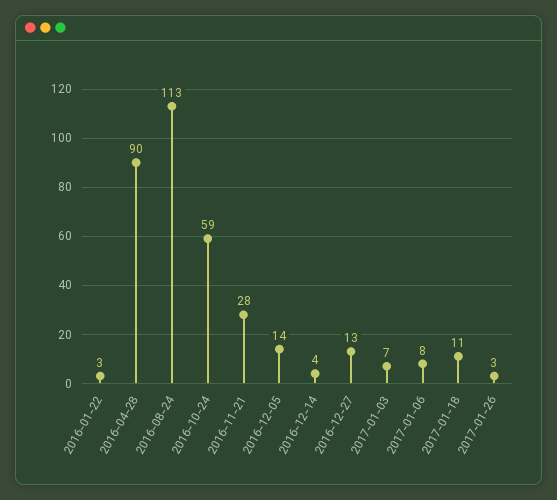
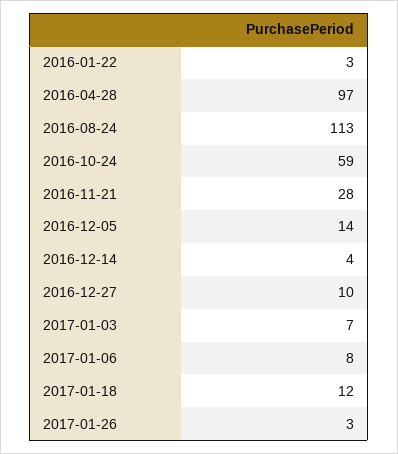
  {
    "2016-01-22": 3,
-   "2016-04-28": 90,
+   "2016-04-28": 97,
    "2016-08-24": 113,
    "2016-10-24": 59,
    "2016-11-21": 28,
    "2016-12-05": 14,
    "2016-12-14": 4,
-   "2016-12-27": 13,
+   "2016-12-27": 10,
    "2017-01-03": 7,
    "2017-01-06": 8,
-   "2017-01-18": 11,
+   "2017-01-18": 12,
    "2017-01-26": 3
  }

